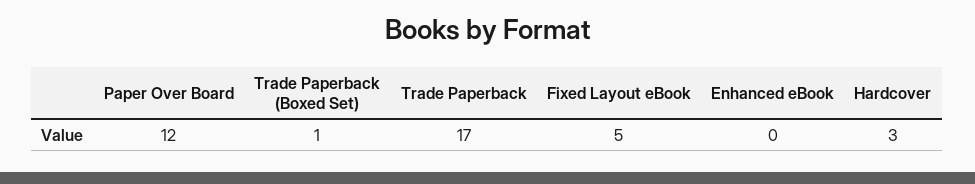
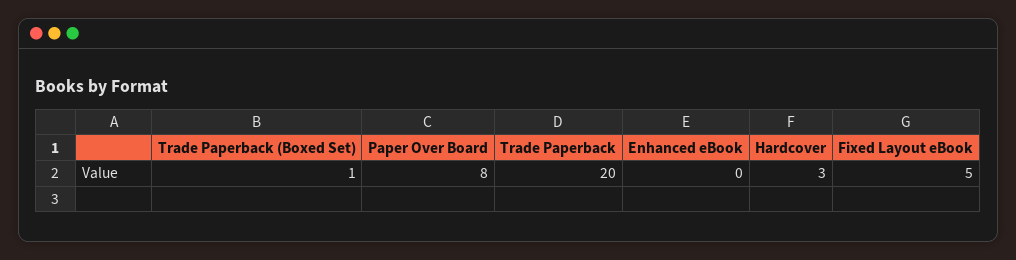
  {
-   "Paper Over Board": 12,
+   "Paper Over Board": 8,
    "Trade Paperback (Boxed Set)": 1,
-   "Trade Paperback": 17,
+   "Trade Paperback": 20,
    "Fixed Layout eBook": 5,
    "Enhanced eBook": 0,
    "Hardcover": 3
  }

